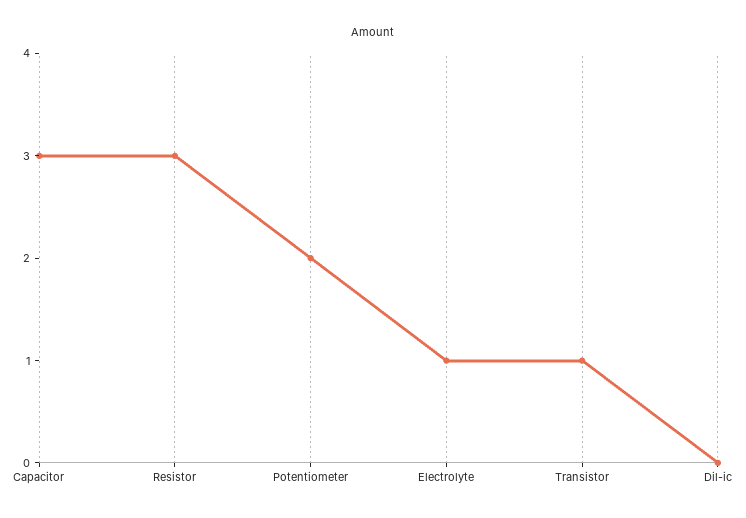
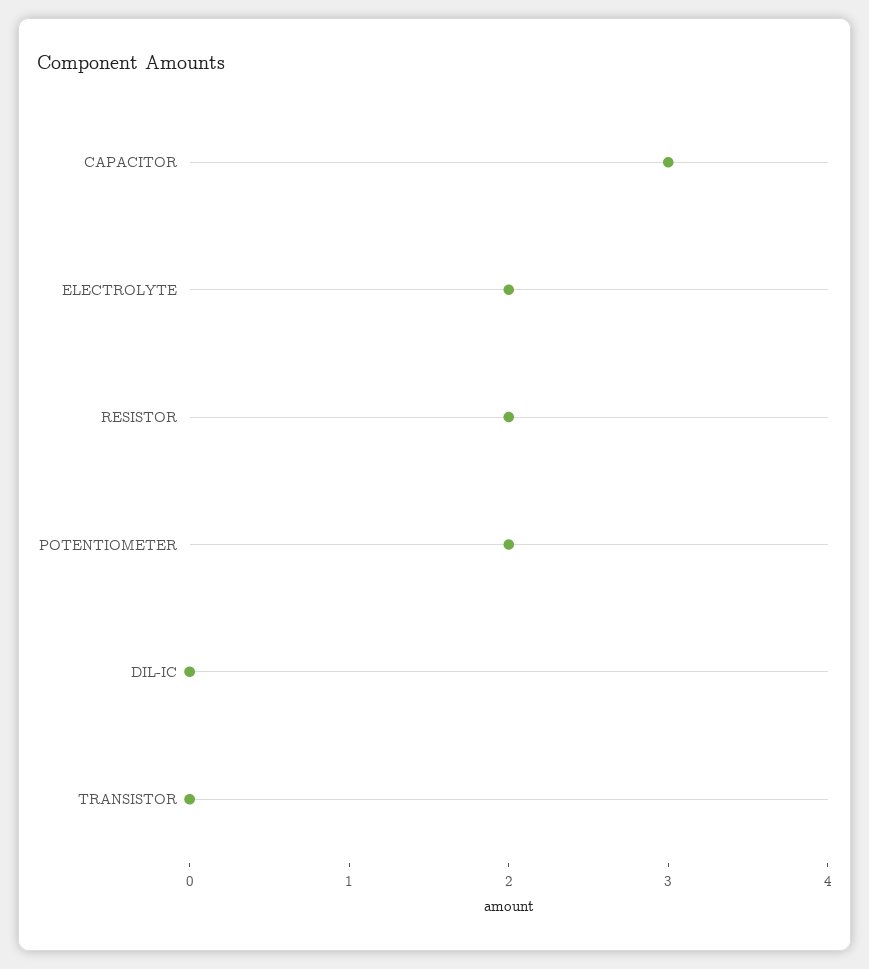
  {
    "Capacitor": 3,
-   "Resistor": 3,
+   "Resistor": 2,
    "Potentiometer": 2,
-   "Electrolyte": 1,
+   "Electrolyte": 2,
-   "Transistor": 1,
+   "Transistor": 0,
    "Dil-ic": 0
  }

